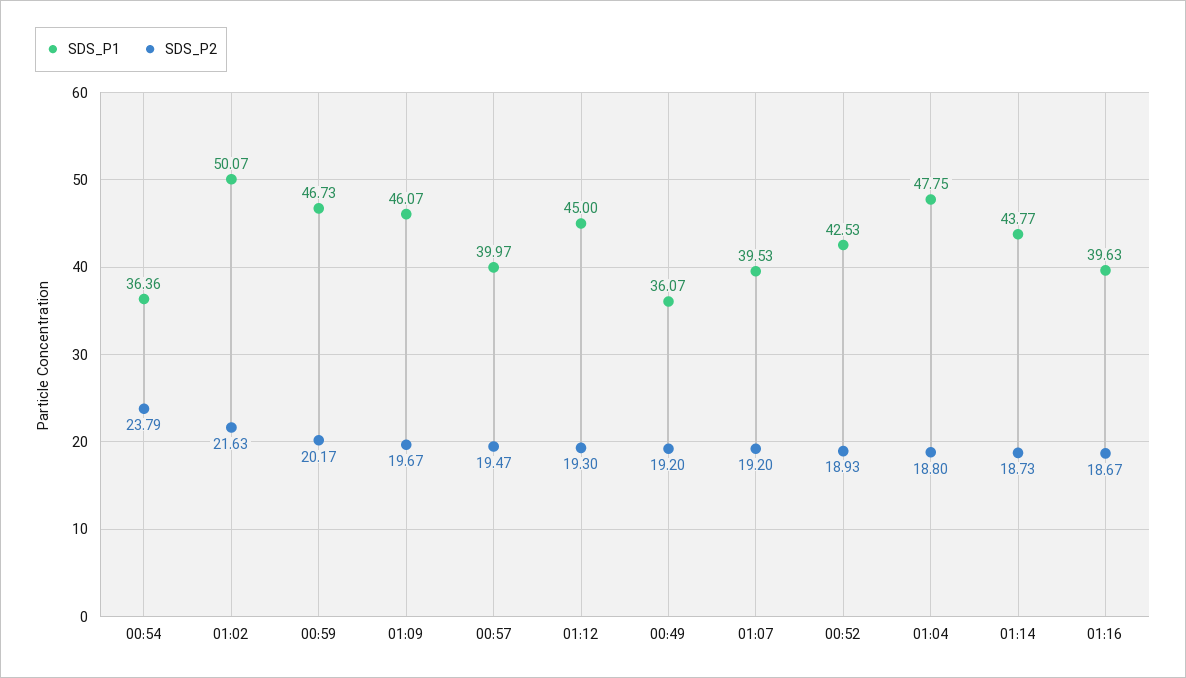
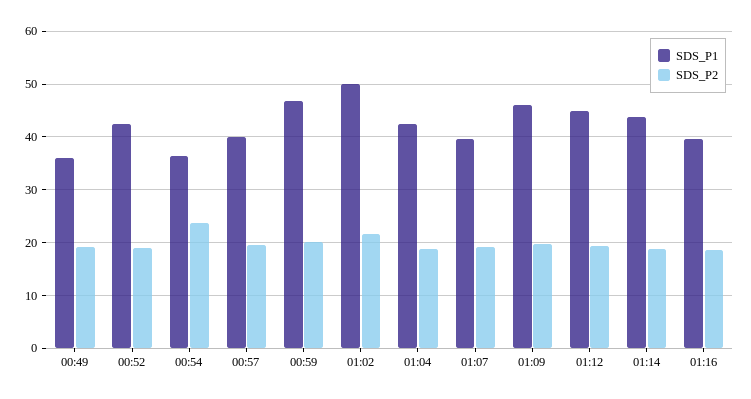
  {
    "SDS_P1": {
      "00:54": 36.36,
      "01:02": 50.07,
      "00:59": 46.73,
      "01:09": 46.07,
      "00:57": 39.97,
      "01:12": 45,
      "00:49": 36.07,
      "01:07": 39.53,
      "00:52": 42.53,
-     "01:04": 47.75,
+     "01:04": 42,
      "01:14": 43.77,
      "01:16": 39.63
    },
    "SDS_P2": {
      "00:54": 23.79,
      "01:02": 21.63,
      "00:59": 20.17,
      "01:09": 19.67,
      "00:57": 19.47,
      "01:12": 19.3,
      "00:49": 19.2,
      "01:07": 19.2,
      "00:52": 18.93,
      "01:04": 18.8,
      "01:14": 18.73,
      "01:16": 18.67
    }
  }

